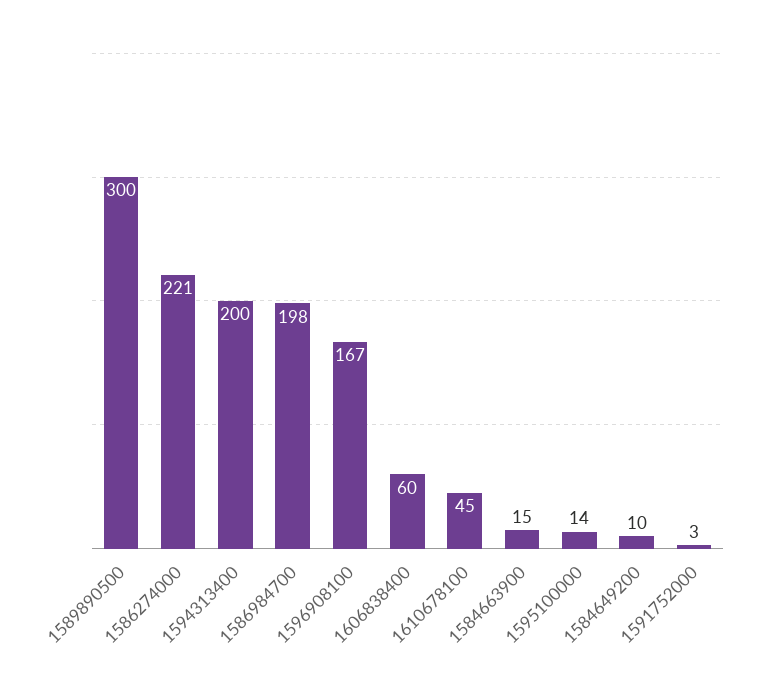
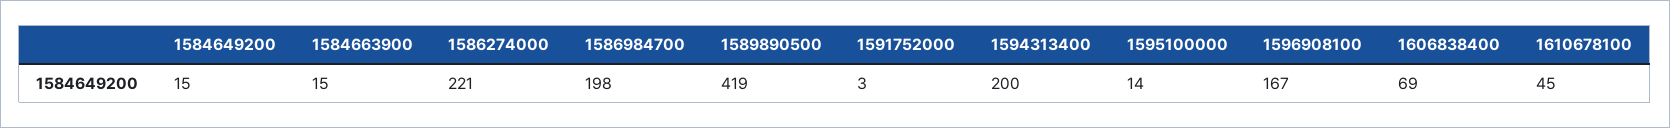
  {
-   "1589890500": 300,
+   "1589890500": 419,
    "1586274000": 221,
    "1594313400": 200,
    "1586984700": 198,
    "1596908100": 167,
-   "1606838400": 60,
+   "1606838400": 69,
    "1610678100": 45,
    "1584663900": 15,
    "1595100000": 14,
-   "1584649200": 10,
+   "1584649200": 15,
    "1591752000": 3
  }

